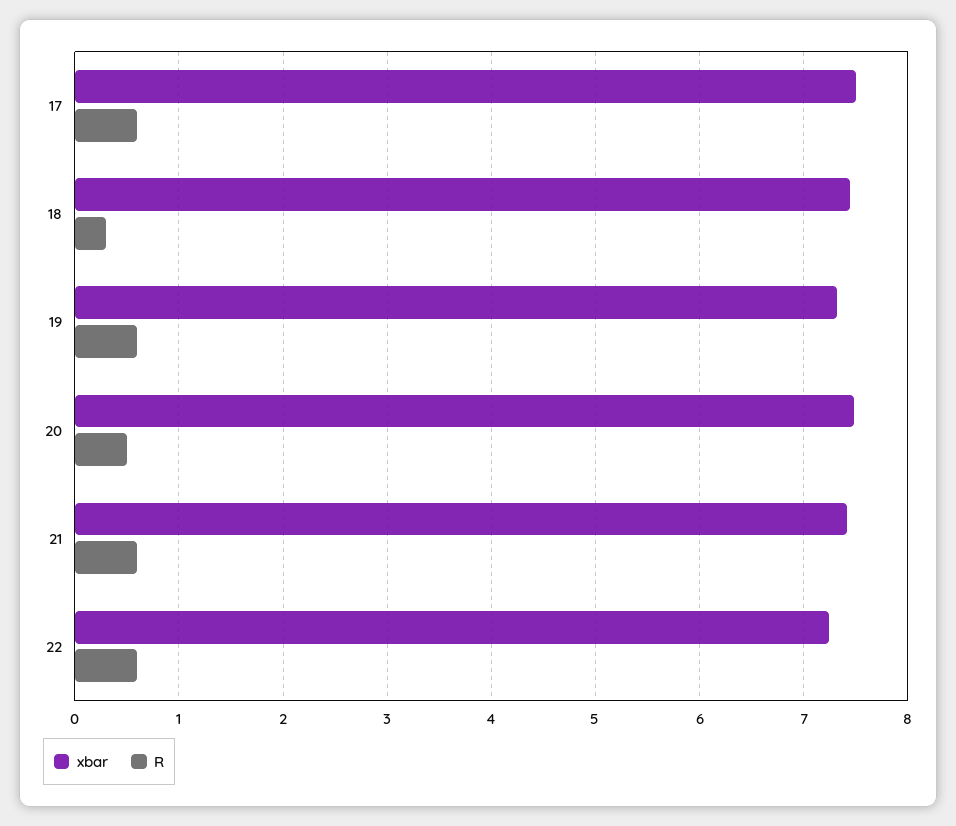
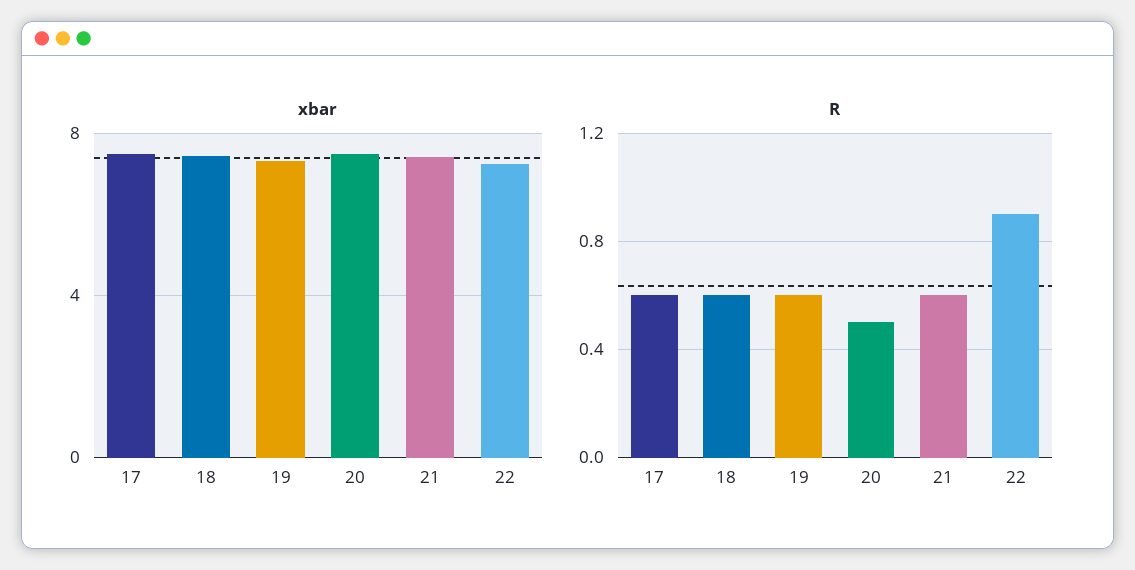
  {
    "xbar": {
      "17": 7.5,
      "18": 7.4,
      "19": 7.3,
      "20": 7.5,
      "21": 7.4,
      "22": 7.2
    },
    "R": {
      "17": 0.6,
-     "18": 0.3,
+     "18": 0.6,
      "19": 0.6,
      "20": 0.5,
      "21": 0.6,
-     "22": 0.6
+     "22": 0.9
    }
  }

